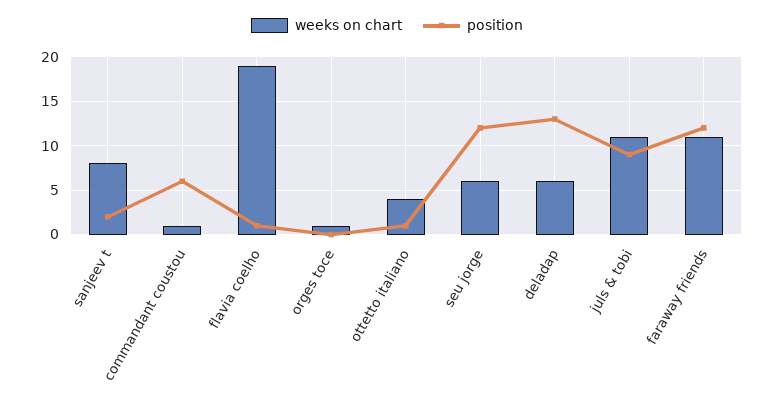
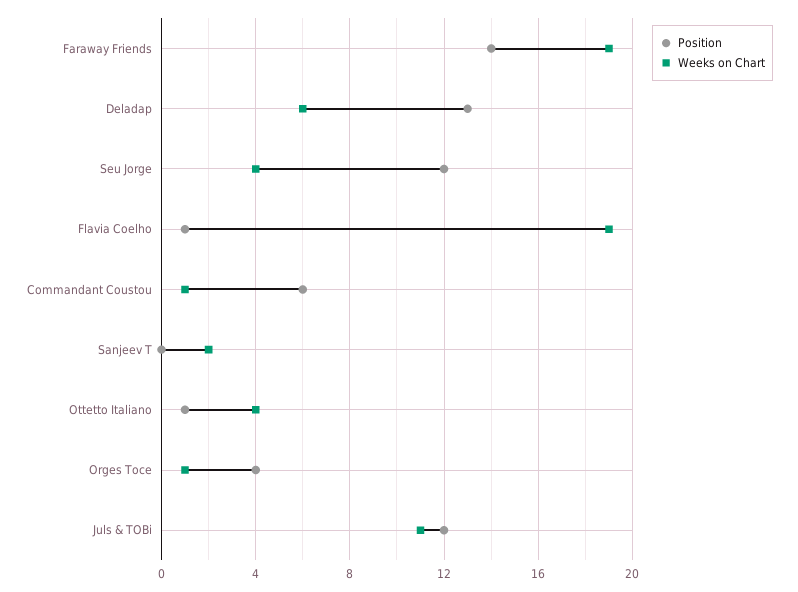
  {
    "weeks on chart": {
-     "sanjeev t": 8,
+     "sanjeev t": 2,
      "commandant coustou": 1,
      "flavia coelho": 19,
      "orges toce": 1,
      "ottetto italiano": 4,
-     "seu jorge": 6,
+     "seu jorge": 4,
      "deladap": 6,
      "juls & tobi": 11,
-     "faraway friends": 11
+     "faraway friends": 19
    },
    "position": {
-     "sanjeev t": 2,
+     "sanjeev t": 0,
      "commandant coustou": 6,
      "flavia coelho": 1,
-     "orges toce": 0,
+     "orges toce": 4,
      "ottetto italiano": 1,
      "seu jorge": 12,
      "deladap": 13,
-     "juls & tobi": 9,
+     "juls & tobi": 12,
-     "faraway friends": 12
+     "faraway friends": 14
    }
  }

